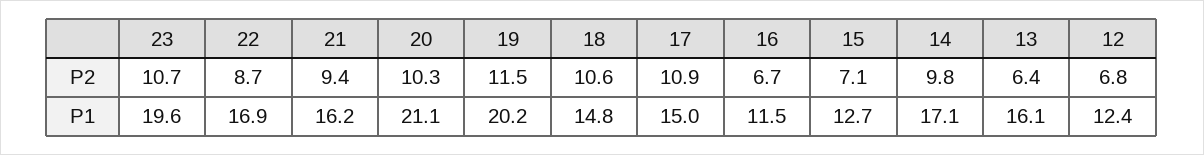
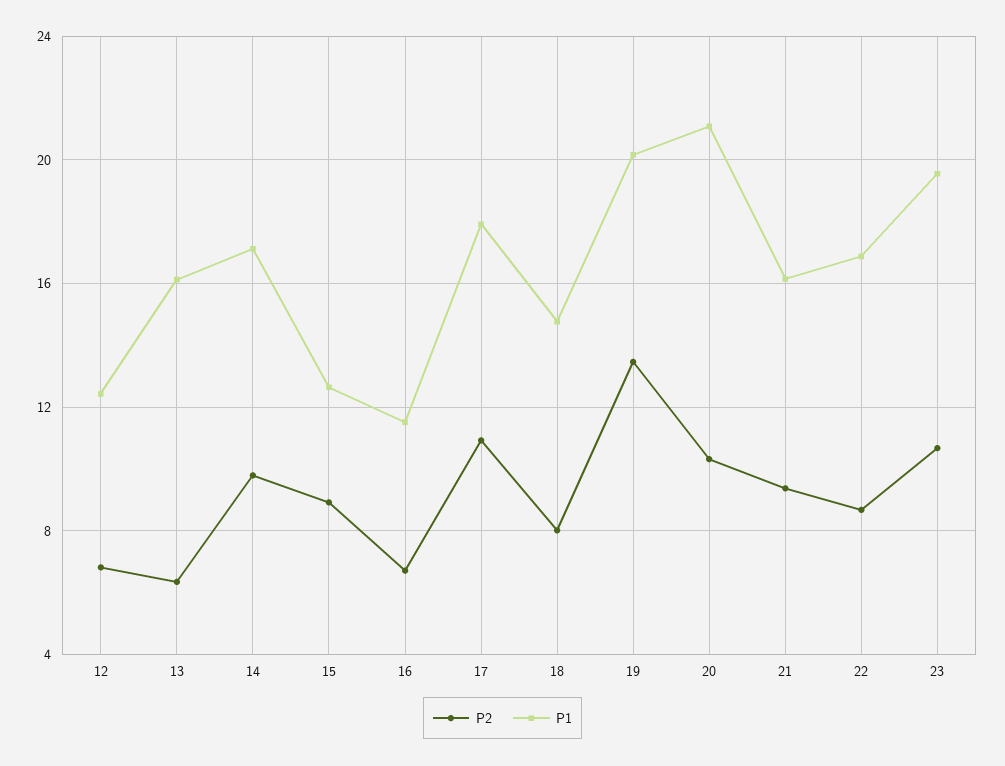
  {
    "P2": {
      "23": 10.7,
      "22": 8.7,
      "21": 9.4,
      "20": 10.3,
-     "19": 11.5,
+     "19": 13.5,
-     "18": 10.6,
+     "18": 8,
      "17": 10.9,
      "16": 6.7,
-     "15": 7.1,
+     "15": 9,
      "14": 9.8,
      "13": 6.4,
      "12": 6.8
    },
    "P1": {
      "23": 19.6,
      "22": 16.9,
      "21": 16.2,
      "20": 21.1,
      "19": 20.2,
      "18": 14.8,
-     "17": 15,
+     "17": 18,
      "16": 11.5,
      "15": 12.7,
      "14": 17.1,
      "13": 16.1,
      "12": 12.4
    }
  }

